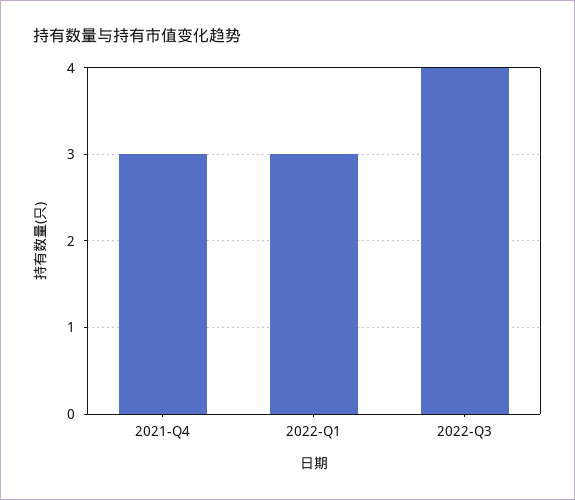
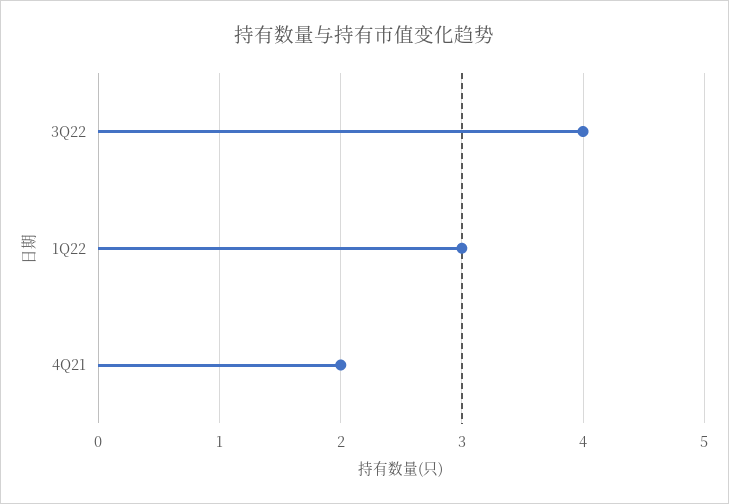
  {
-   "2021-Q4": 3,
+   "2021-Q4": 2,
    "2022-Q1": 3,
    "2022-Q3": 4
  }

